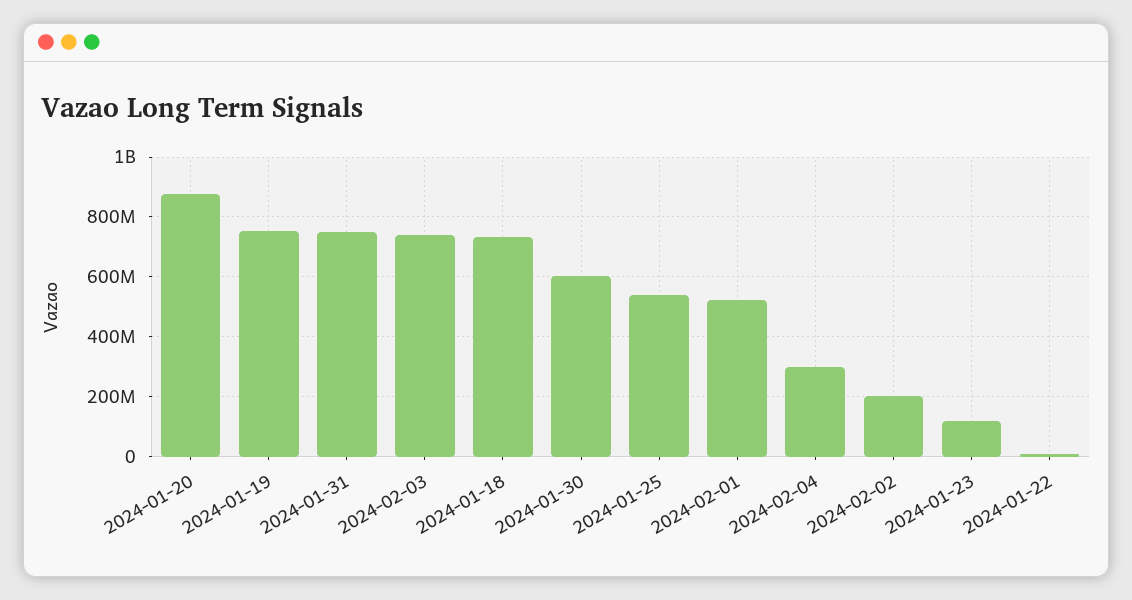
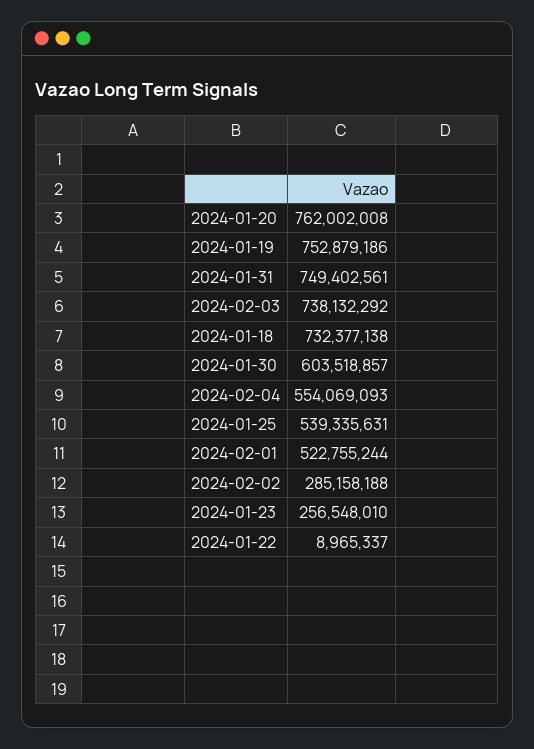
  {
-   "2024-01-20": 875000000,
+   "2024-01-20": 762002008,
    "2024-01-19": 752879186,
    "2024-01-31": 749402561,
    "2024-02-03": 738132292,
    "2024-01-18": 732377138,
    "2024-01-30": 603518857,
    "2024-01-25": 539335631,
    "2024-02-01": 522755244,
-   "2024-02-04": 300000000,
+   "2024-02-04": 554069093,
-   "2024-02-02": 200000000,
+   "2024-02-02": 285158188,
-   "2024-01-23": 125000000,
+   "2024-01-23": 256548010,
    "2024-01-22": 8965337
  }

